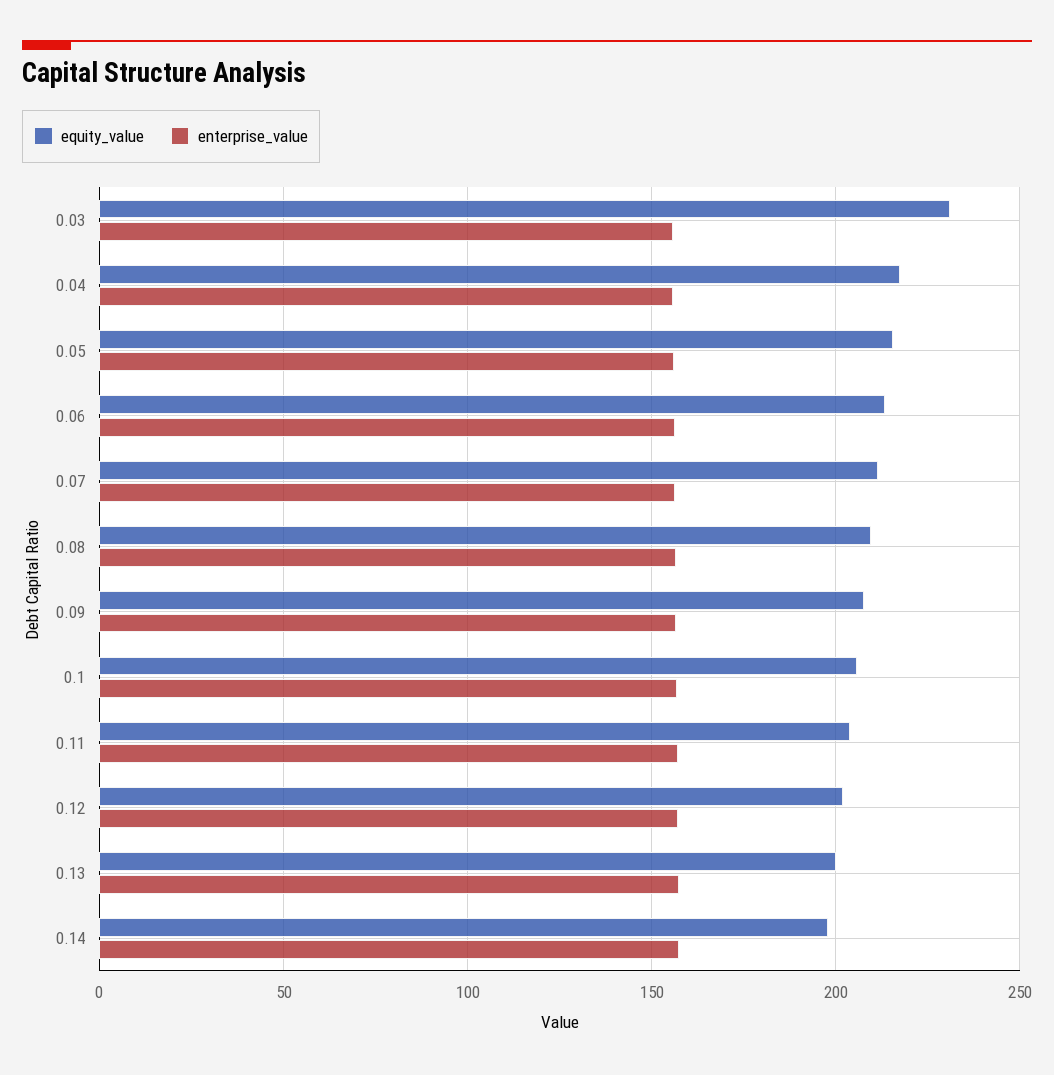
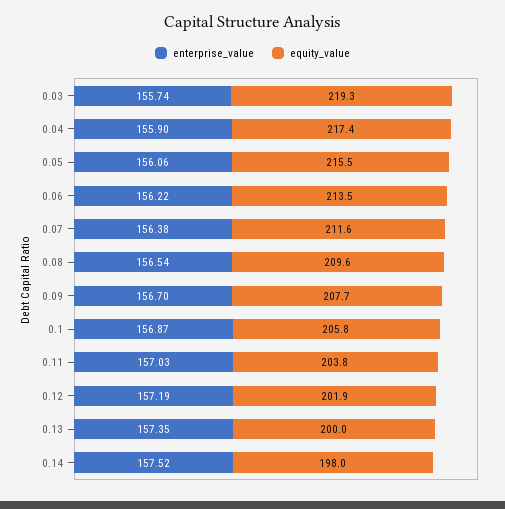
  {
    "equity_value": {
-     "0.03": 230,
+     "0.03": 219.3,
      "0.04": 217.4,
      "0.05": 215.5,
      "0.06": 213.5,
      "0.07": 211.6,
      "0.08": 209.6,
      "0.09": 207.7,
      "0.1": 205.8,
      "0.11": 203.8,
      "0.12": 201.9,
      "0.13": 200,
      "0.14": 198
    },
    "enterprise_value": {
      "0.03": 155.74,
      "0.04": 155.9,
      "0.05": 156.06,
      "0.06": 156.22,
      "0.07": 156.38,
      "0.08": 156.54,
      "0.09": 156.7,
      "0.1": 156.87,
      "0.11": 157.03,
      "0.12": 157.19,
      "0.13": 157.35,
      "0.14": 157.52
    }
  }

